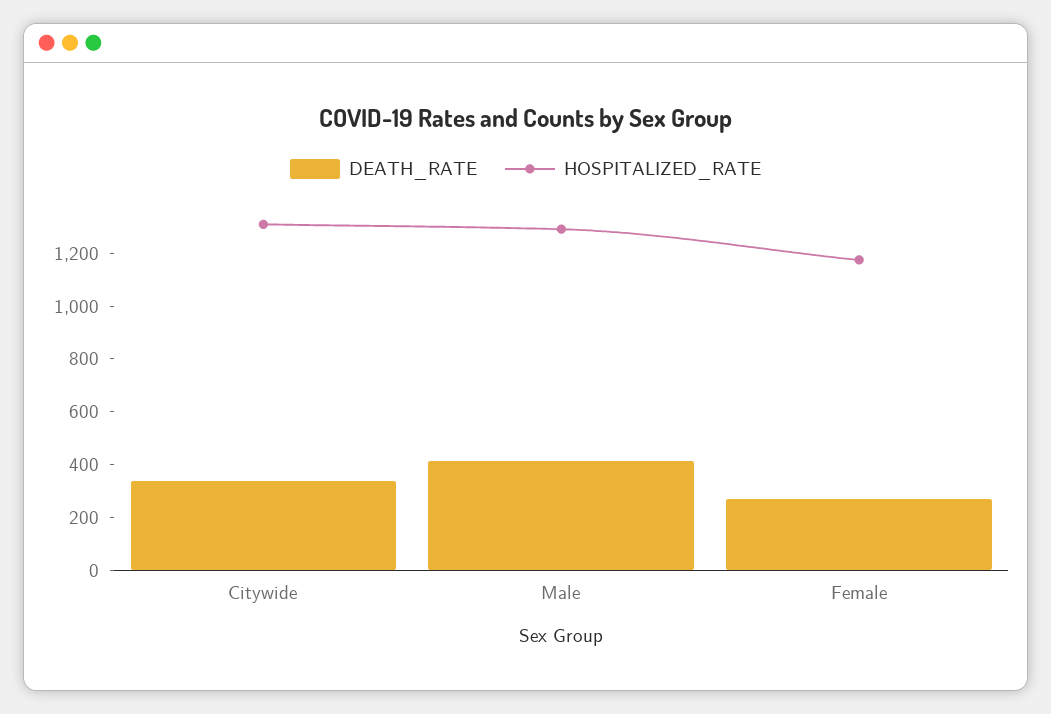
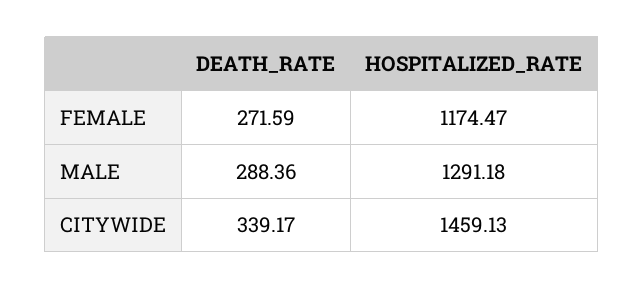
  {
    "DEATH_RATE": {
      "Citywide": 339.17,
-     "Male": 400,
+     "Male": 288.36,
      "Female": 271.59
    },
    "HOSPITALIZED_RATE": {
-     "Citywide": 1300,
+     "Citywide": 1459.13,
      "Male": 1291.18,
      "Female": 1174.47
    }
  }

